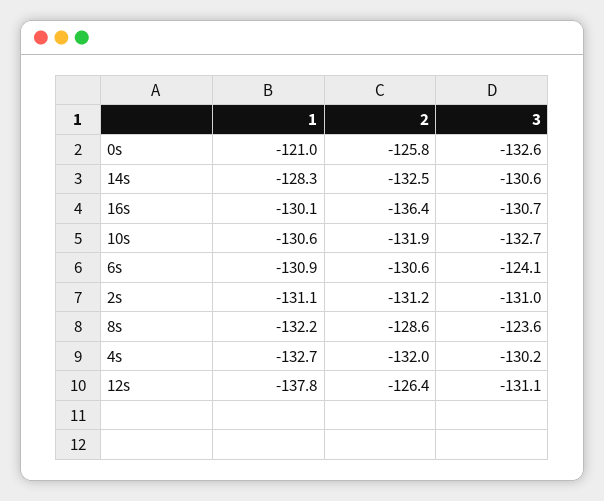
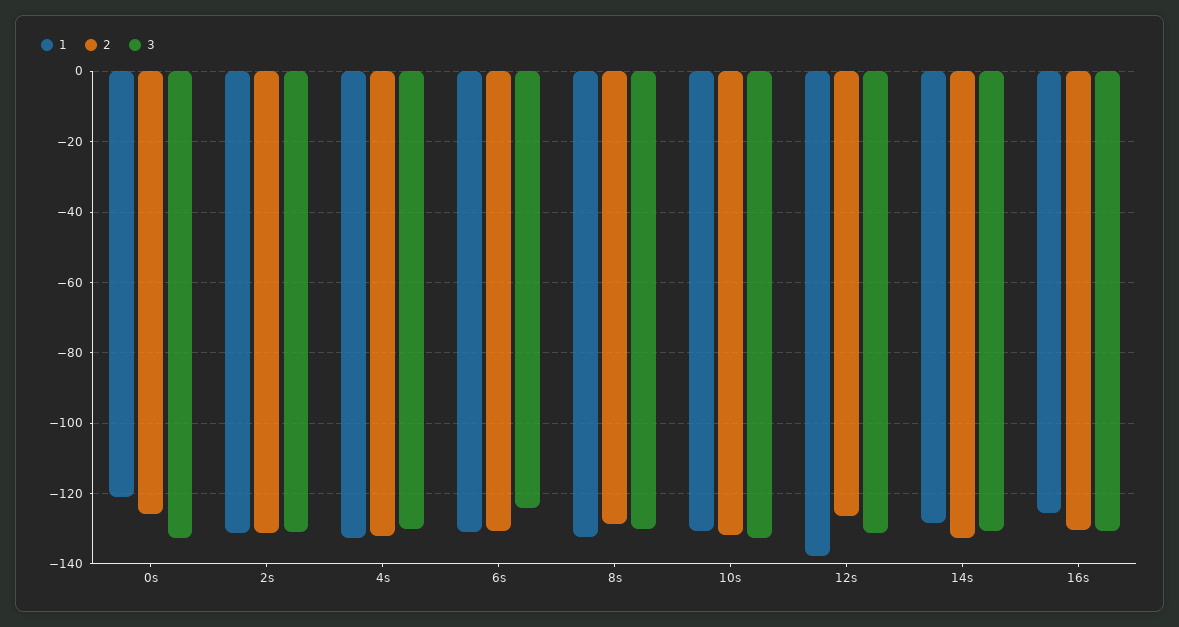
  {
    "1": {
      "0s": -121,
      "14s": -128.3,
-     "16s": -130.1,
+     "16s": -126,
      "10s": -130.6,
      "6s": -130.9,
      "2s": -131.1,
      "8s": -132.2,
      "4s": -132.7,
      "12s": -137.8
    },
    "2": {
      "0s": -125.8,
      "14s": -132.5,
-     "16s": -136.4,
+     "16s": -130,
      "10s": -131.9,
      "6s": -130.6,
      "2s": -131.2,
      "8s": -128.6,
      "4s": -132,
      "12s": -126.4
    },
    "3": {
      "0s": -132.6,
      "14s": -130.6,
      "16s": -130.7,
      "10s": -132.7,
      "6s": -124.1,
      "2s": -131,
-     "8s": -123.6,
+     "8s": -130,
      "4s": -130.2,
      "12s": -131.1
    }
  }

